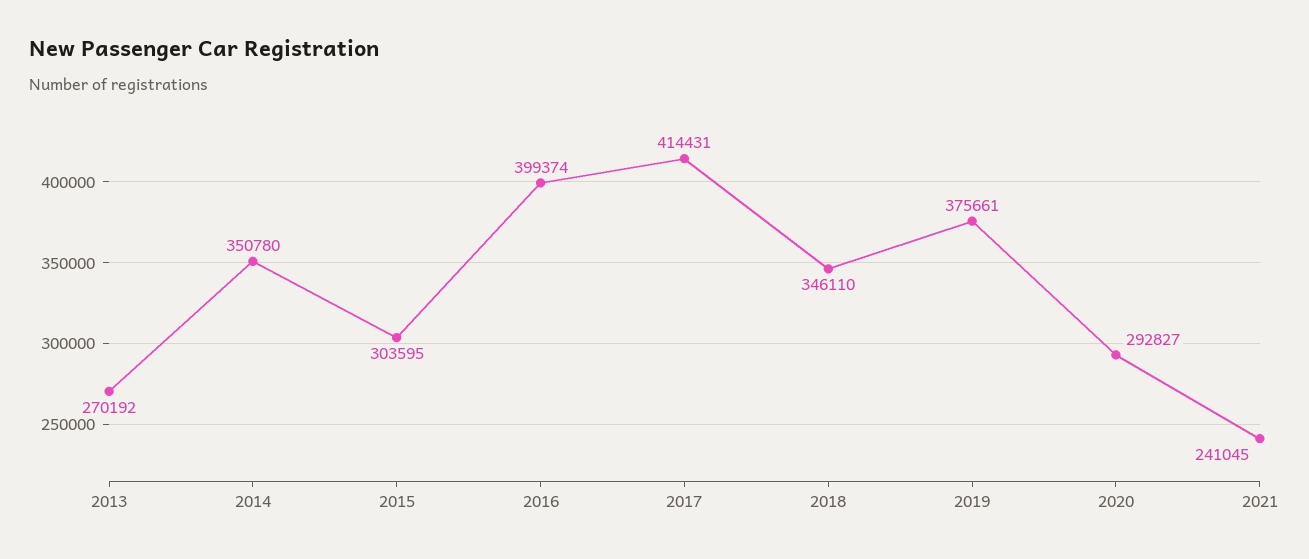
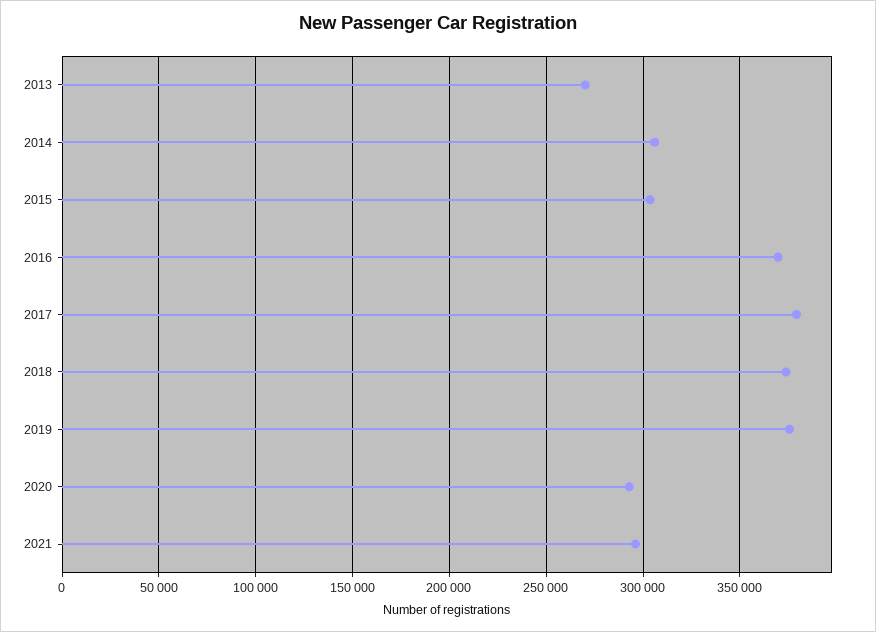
  {
    "2013": 270192,
-   "2014": 350780,
+   "2014": 305000,
    "2015": 303595,
-   "2016": 399374,
+   "2016": 370000,
-   "2017": 414431,
+   "2017": 380000,
-   "2018": 346110,
+   "2018": 375000,
    "2019": 375661,
    "2020": 292827,
-   "2021": 241045
+   "2021": 295000
  }

